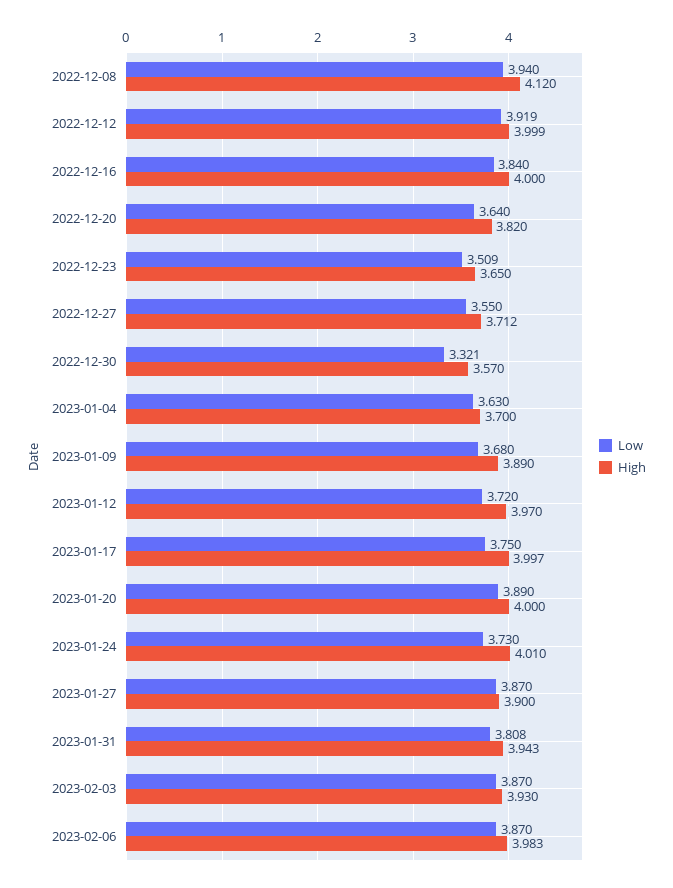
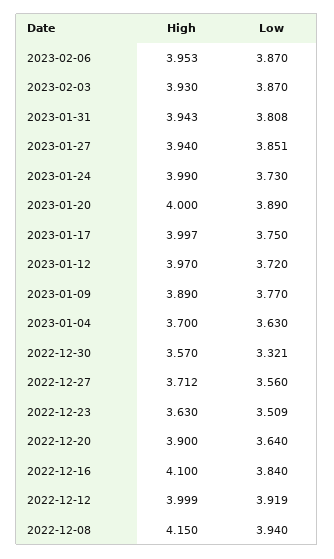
  {
    "Low": {
      "2022-12-08": 3.94,
      "2022-12-12": 3.919,
      "2022-12-16": 3.84,
      "2022-12-20": 3.64,
      "2022-12-23": 3.509,
-     "2022-12-27": 3.55,
+     "2022-12-27": 3.56,
      "2022-12-30": 3.321,
      "2023-01-04": 3.63,
-     "2023-01-09": 3.68,
+     "2023-01-09": 3.77,
      "2023-01-12": 3.72,
      "2023-01-17": 3.75,
      "2023-01-20": 3.89,
      "2023-01-24": 3.73,
-     "2023-01-27": 3.87,
+     "2023-01-27": 3.851,
      "2023-01-31": 3.808,
      "2023-02-03": 3.87,
      "2023-02-06": 3.87
    },
    "High": {
-     "2022-12-08": 4.12,
+     "2022-12-08": 4.15,
      "2022-12-12": 3.999,
-     "2022-12-16": 4,
+     "2022-12-16": 4.1,
-     "2022-12-20": 3.82,
+     "2022-12-20": 3.9,
-     "2022-12-23": 3.65,
+     "2022-12-23": 3.63,
      "2022-12-27": 3.712,
      "2022-12-30": 3.57,
      "2023-01-04": 3.7,
      "2023-01-09": 3.89,
      "2023-01-12": 3.97,
      "2023-01-17": 3.997,
      "2023-01-20": 4,
-     "2023-01-24": 4.01,
+     "2023-01-24": 3.99,
-     "2023-01-27": 3.9,
+     "2023-01-27": 3.94,
      "2023-01-31": 3.943,
      "2023-02-03": 3.93,
-     "2023-02-06": 3.983
+     "2023-02-06": 3.953
    }
  }

